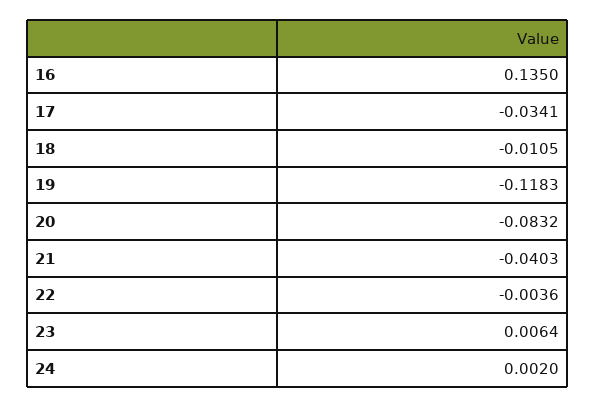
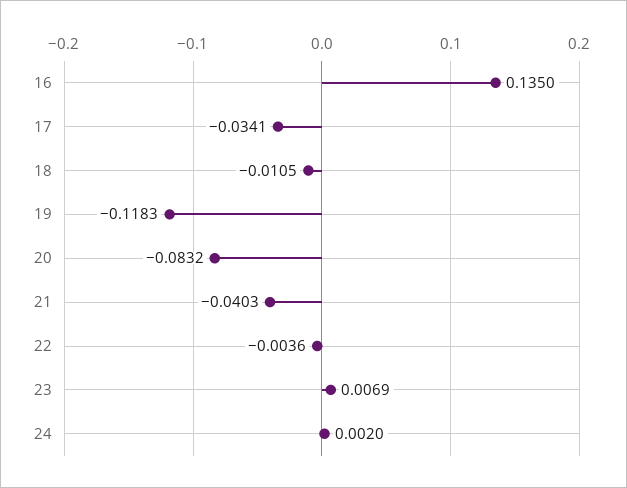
  {
    "16": 0.135,
    "17": -0.0341,
    "18": -0.0105,
    "19": -0.1183,
    "20": -0.0832,
    "21": -0.0403,
    "22": -0.0036,
-   "23": 0.0064,
+   "23": 0.0069,
    "24": 0.002
  }

